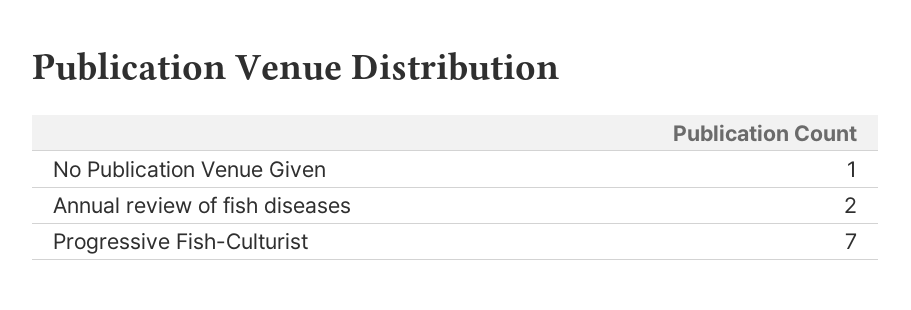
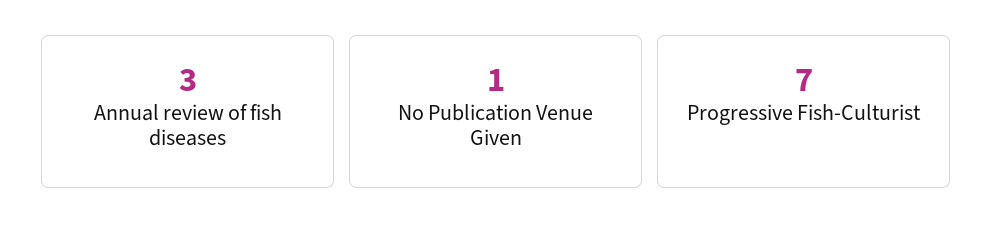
  {
    "No Publication Venue Given": 1,
-   "Annual review of fish diseases": 2,
+   "Annual review of fish diseases": 3,
    "Progressive Fish-Culturist": 7
  }

